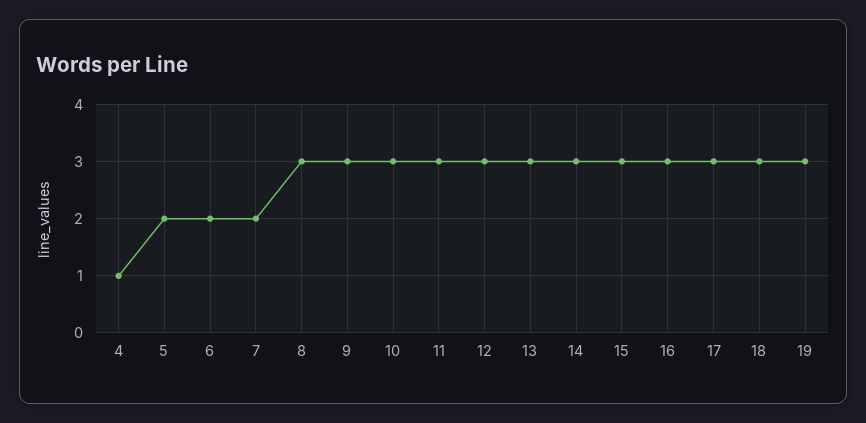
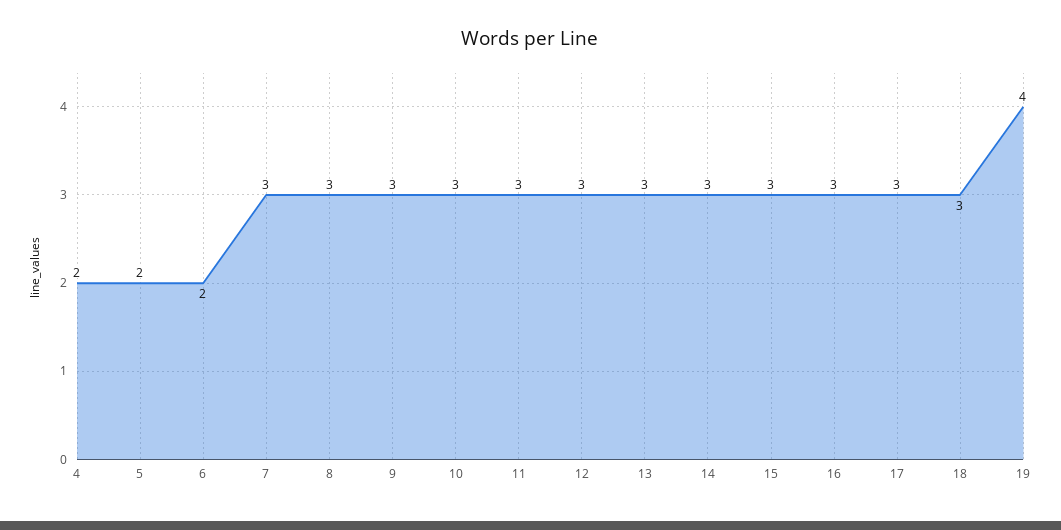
  {
-   "4": 1,
+   "4": 2,
    "5": 2,
    "6": 2,
-   "7": 2,
+   "7": 3,
    "8": 3,
    "9": 3,
    "10": 3,
    "11": 3,
    "12": 3,
    "13": 3,
    "14": 3,
    "15": 3,
    "16": 3,
    "17": 3,
    "18": 3,
-   "19": 3
+   "19": 4
  }

